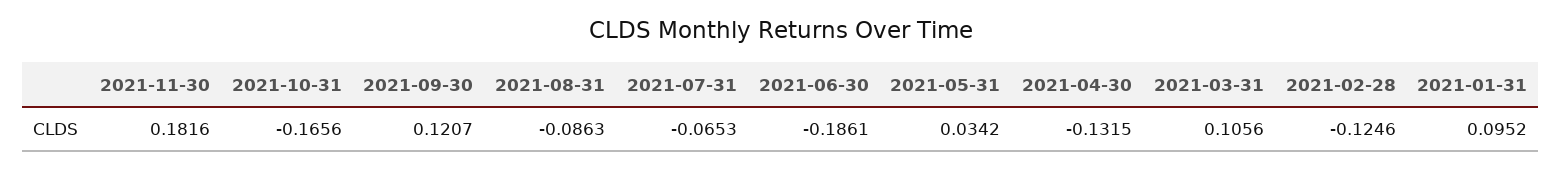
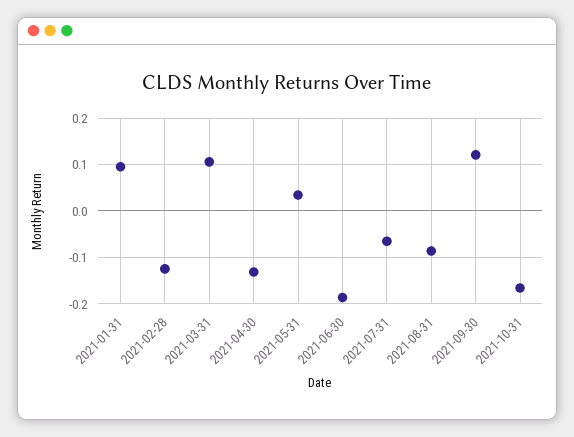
  {
-   "2021-11-30": 0.1816,
    "2021-10-31": -0.1656,
    "2021-09-30": 0.1207,
    "2021-08-31": -0.0863,
    "2021-07-31": -0.0653,
    "2021-06-30": -0.1861,
    "2021-05-31": 0.0342,
    "2021-04-30": -0.1315,
    "2021-03-31": 0.1056,
    "2021-02-28": -0.1246,
    "2021-01-31": 0.0952
  }

